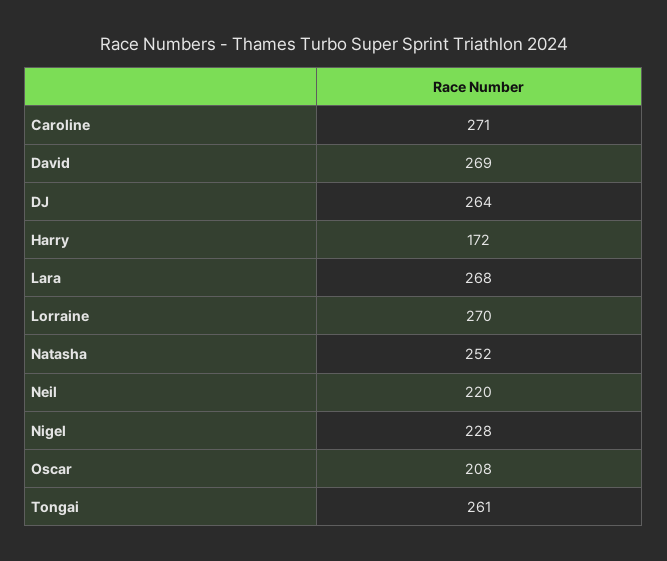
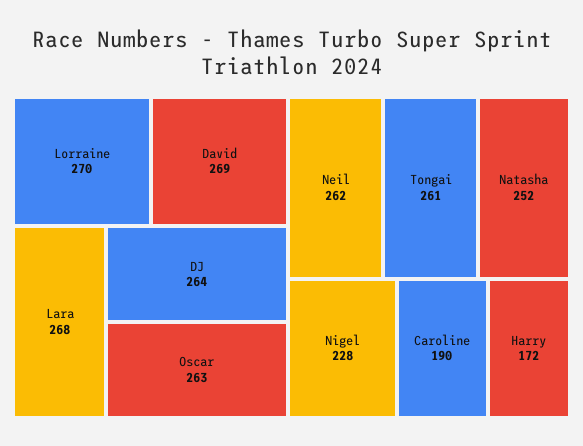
  {
-   "Caroline": 271,
+   "Caroline": 190,
    "David": 269,
    "DJ": 264,
    "Harry": 172,
    "Lara": 268,
    "Lorraine": 270,
    "Natasha": 252,
-   "Neil": 220,
+   "Neil": 262,
    "Nigel": 228,
-   "Oscar": 208,
+   "Oscar": 263,
    "Tongai": 261
  }

